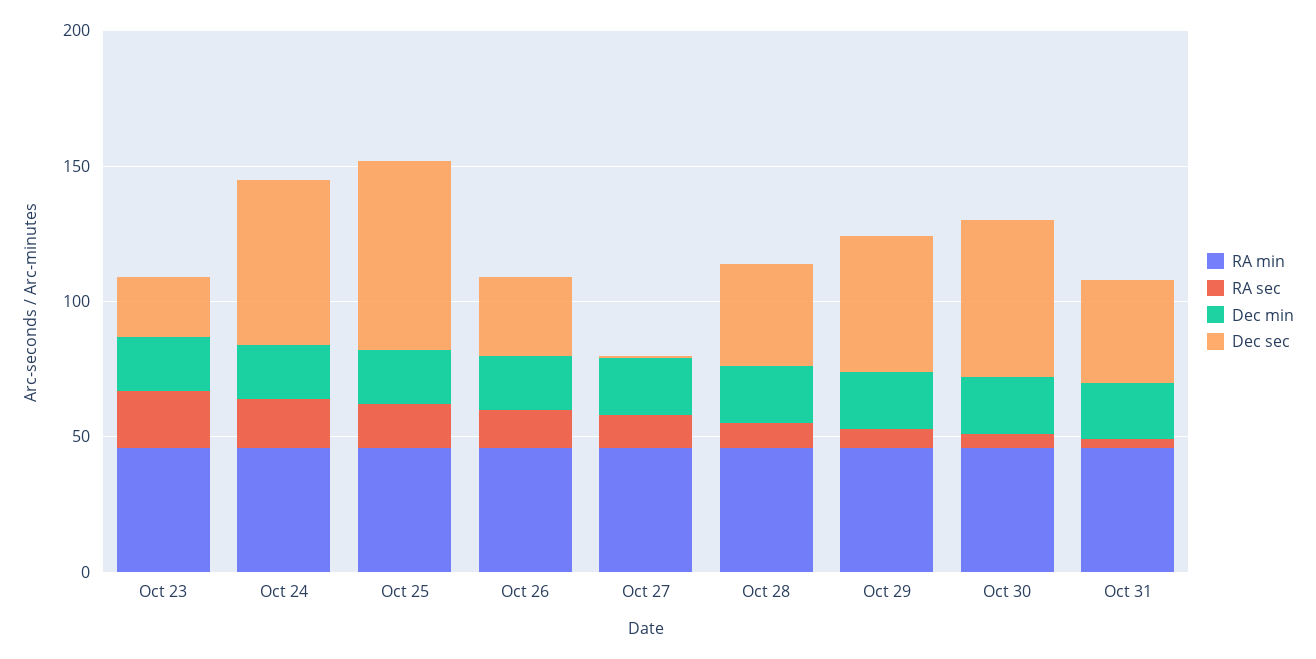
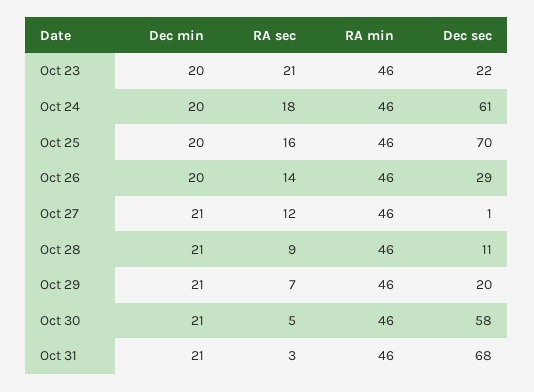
  {
    "RA min": {
      "Oct 23": 46,
      "Oct 24": 46,
      "Oct 25": 46,
      "Oct 26": 46,
      "Oct 27": 46,
      "Oct 28": 46,
      "Oct 29": 46,
      "Oct 30": 46,
      "Oct 31": 46
    },
    "RA sec": {
      "Oct 23": 21,
      "Oct 24": 18,
      "Oct 25": 16,
      "Oct 26": 14,
      "Oct 27": 12,
      "Oct 28": 9,
      "Oct 29": 7,
      "Oct 30": 5,
      "Oct 31": 3
    },
    "Dec min": {
      "Oct 23": 20,
      "Oct 24": 20,
      "Oct 25": 20,
      "Oct 26": 20,
      "Oct 27": 21,
      "Oct 28": 21,
      "Oct 29": 21,
      "Oct 30": 21,
      "Oct 31": 21
    },
    "Dec sec": {
      "Oct 23": 22,
      "Oct 24": 61,
      "Oct 25": 70,
      "Oct 26": 29,
      "Oct 27": 1,
-     "Oct 28": 40,
+     "Oct 28": 11,
-     "Oct 29": 50,
+     "Oct 29": 20,
      "Oct 30": 58,
-     "Oct 31": 40
+     "Oct 31": 68
    }
  }

